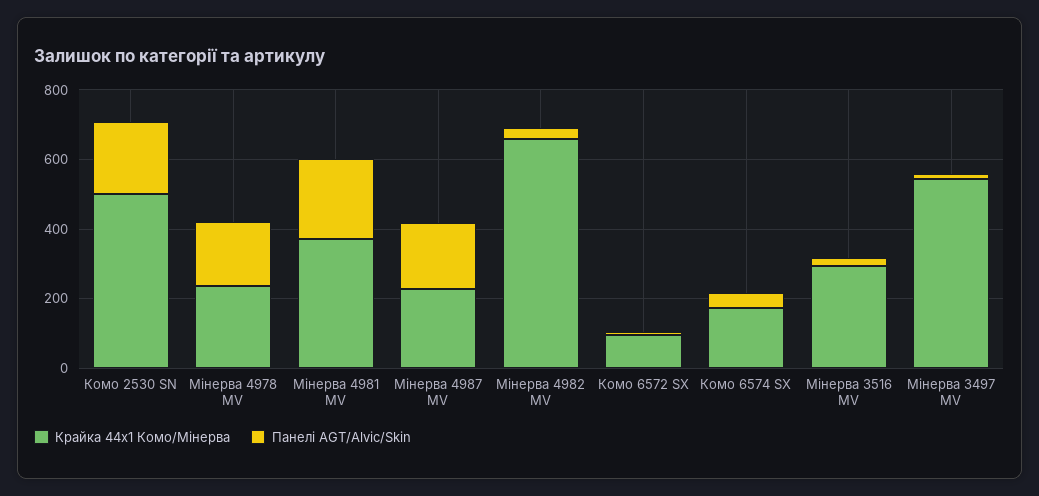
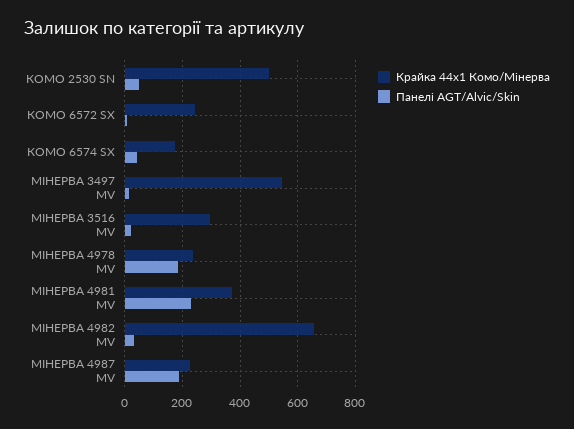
  {
    "Крайка 44x1 Комо/Мінерва": {
      "Комо 2530 SN": 500,
      "Мінерва 4978 MV": 225,
      "Мінерва 4981 MV": 375,
      "Мінерва 4987 MV": 225,
      "Мінерва 4982 MV": 650,
-     "Комо 6572 SX": 100,
+     "Комо 6572 SX": 250,
      "Комо 6574 SX": 175,
      "Мінерва 3516 MV": 300,
      "Мінерва 3497 MV": 550
    },
    "Панелі AGT/Alvic/Skin": {
-     "Комо 2530 SN": 200,
+     "Комо 2530 SN": 50,
      "Мінерва 4978 MV": 175,
      "Мінерва 4981 MV": 225,
      "Мінерва 4987 MV": 200,
      "Мінерва 4982 MV": 25,
      "Комо 6572 SX": 0,
      "Комо 6574 SX": 50,
      "Мінерва 3516 MV": 25,
      "Мінерва 3497 MV": 25
    }
  }

